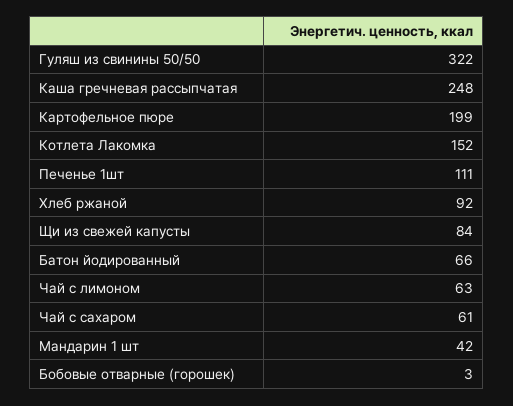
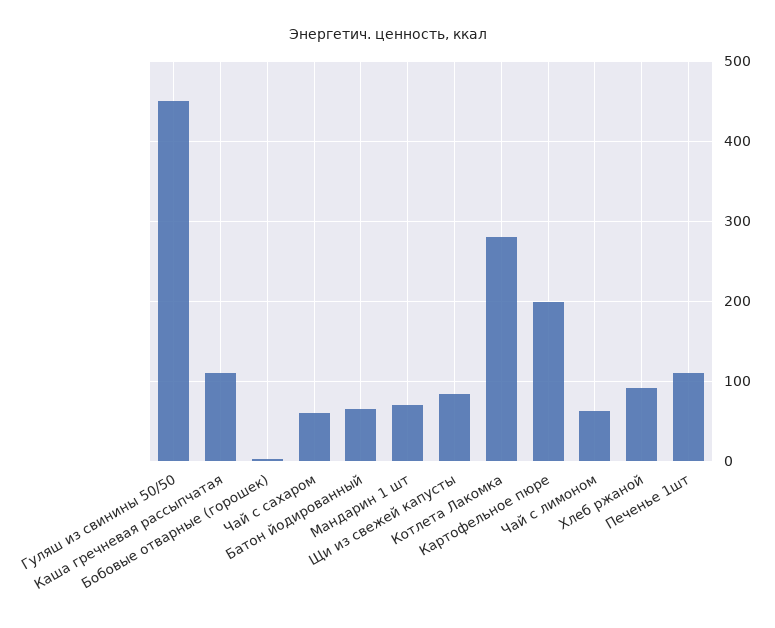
  {
-   "Гуляш из свинины 50/50": 322,
+   "Гуляш из свинины 50/50": 450,
-   "Каша гречневая рассыпчатая": 248,
+   "Каша гречневая рассыпчатая": 110,
    "Картофельное пюре": 199,
-   "Котлета Лакомка": 152,
+   "Котлета Лакомка": 280,
    "Печенье 1шт": 111,
    "Хлеб ржаной": 92,
    "Щи из свежей капусты": 84,
    "Батон йодированный": 66,
    "Чай с лимоном": 63,
    "Чай с сахаром": 61,
-   "Мандарин 1 шт": 42,
+   "Мандарин 1 шт": 70,
    "Бобовые отварные (горошек)": 3
  }

